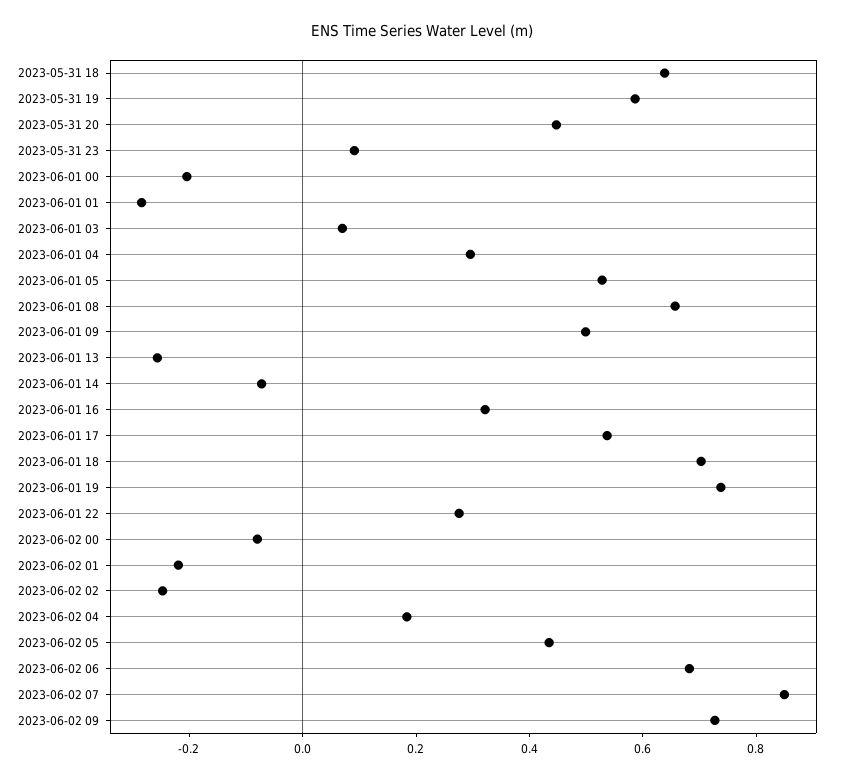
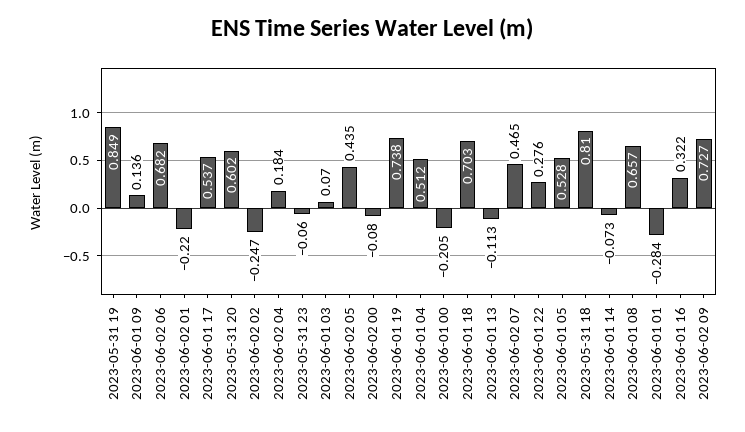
  {
-   "2023-05-31 18": 0.65,
+   "2023-05-31 18": 0.81,
-   "2023-05-31 19": 0.6,
+   "2023-05-31 19": 0.849,
-   "2023-05-31 20": 0.45,
+   "2023-05-31 20": 0.602,
-   "2023-05-31 23": 0.1,
+   "2023-05-31 23": -0.06,
    "2023-06-01 00": -0.205,
    "2023-06-01 01": -0.284,
    "2023-06-01 03": 0.07,
-   "2023-06-01 04": 0.3,
+   "2023-06-01 04": 0.512,
    "2023-06-01 05": 0.528,
    "2023-06-01 08": 0.657,
-   "2023-06-01 09": 0.5,
+   "2023-06-01 09": 0.136,
-   "2023-06-01 13": -0.25,
+   "2023-06-01 13": -0.113,
    "2023-06-01 14": -0.073,
    "2023-06-01 16": 0.322,
    "2023-06-01 17": 0.537,
    "2023-06-01 18": 0.703,
    "2023-06-01 19": 0.738,
    "2023-06-01 22": 0.276,
    "2023-06-02 00": -0.08,
    "2023-06-02 01": -0.22,
    "2023-06-02 02": -0.247,
    "2023-06-02 04": 0.184,
    "2023-06-02 05": 0.435,
    "2023-06-02 06": 0.682,
-   "2023-06-02 07": 0.85,
+   "2023-06-02 07": 0.465,
    "2023-06-02 09": 0.727
  }

